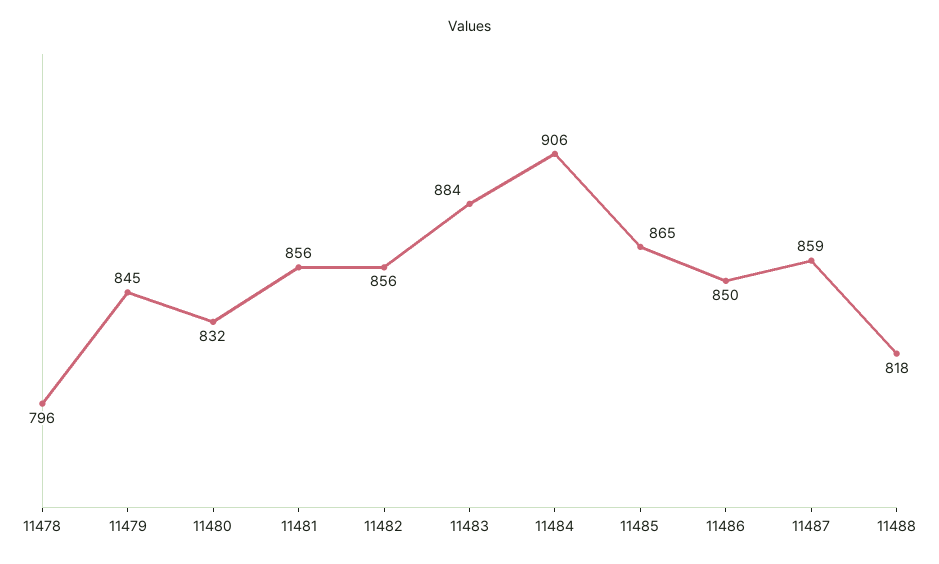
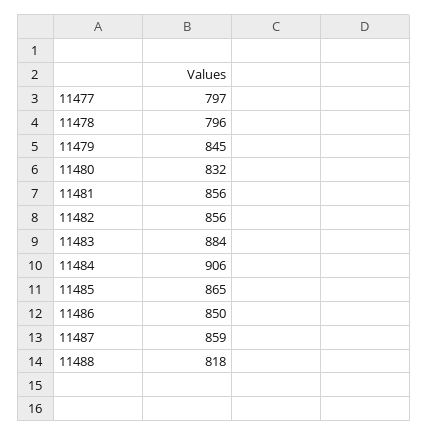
  {
    "11478": 796,
    "11479": 845,
    "11480": 832,
    "11481": 856,
    "11482": 856,
    "11483": 884,
    "11484": 906,
    "11485": 865,
    "11486": 850,
    "11487": 859,
-   "11488": 818
+   "11488": 818,
+   "11477": 797
  }

